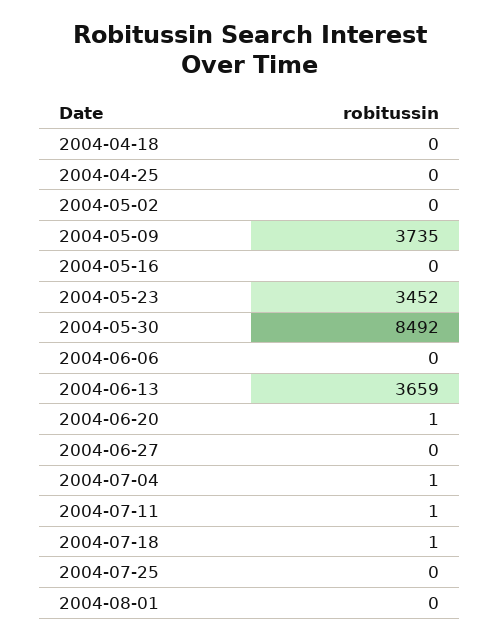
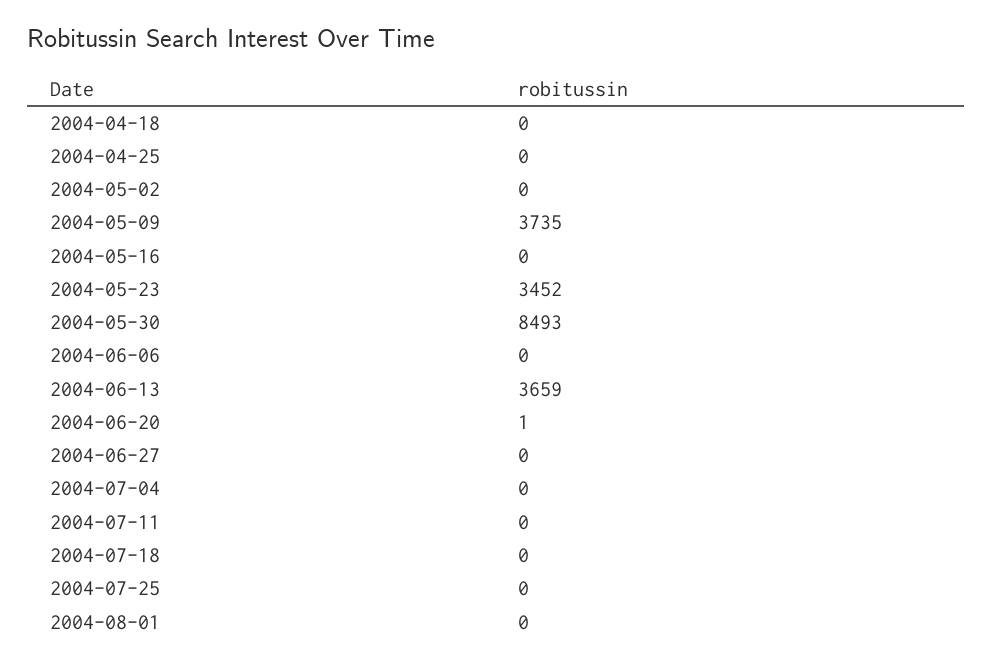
  {
    "2004-04-18": 0,
    "2004-04-25": 0,
    "2004-05-02": 0,
    "2004-05-09": 3735,
    "2004-05-16": 0,
    "2004-05-23": 3452,
-   "2004-05-30": 8492,
+   "2004-05-30": 8493,
    "2004-06-06": 0,
    "2004-06-13": 3659,
    "2004-06-20": 1,
    "2004-06-27": 0,
-   "2004-07-04": 1,
+   "2004-07-04": 0,
-   "2004-07-11": 1,
+   "2004-07-11": 0,
-   "2004-07-18": 1,
+   "2004-07-18": 0,
    "2004-07-25": 0,
    "2004-08-01": 0
  }

